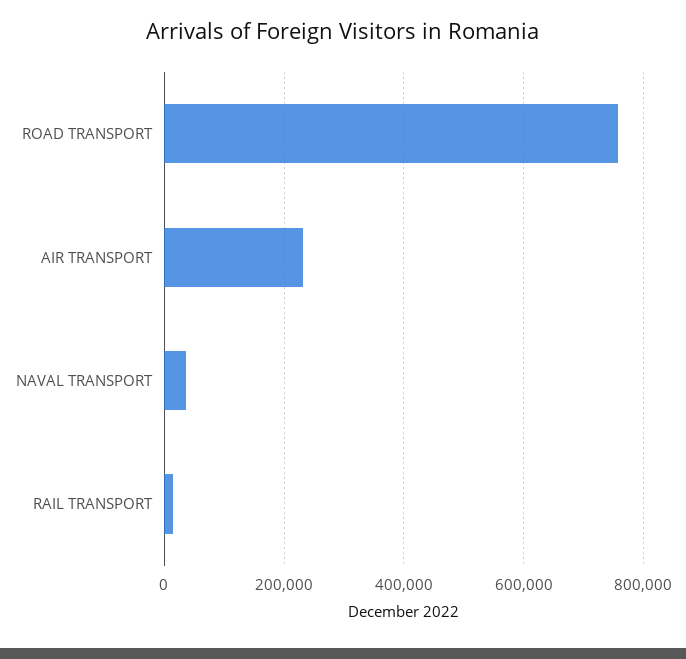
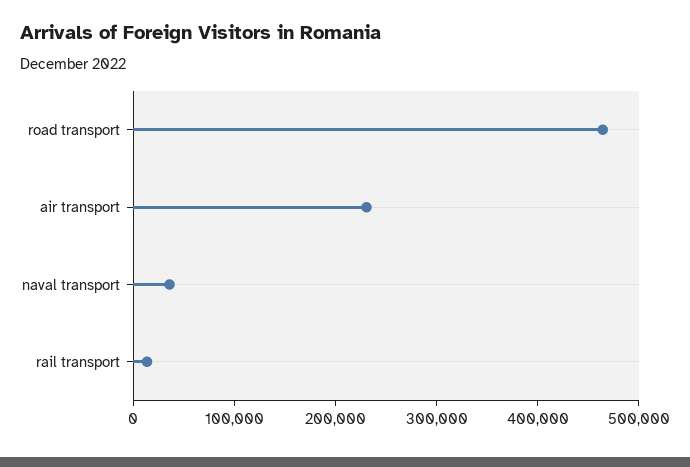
  {
-   "ROAD TRANSPORT": 760000,
+   "ROAD TRANSPORT": 460000,
    "AIR TRANSPORT": 240000,
    "NAVAL TRANSPORT": 40000,
    "RAIL TRANSPORT": 20000
  }

